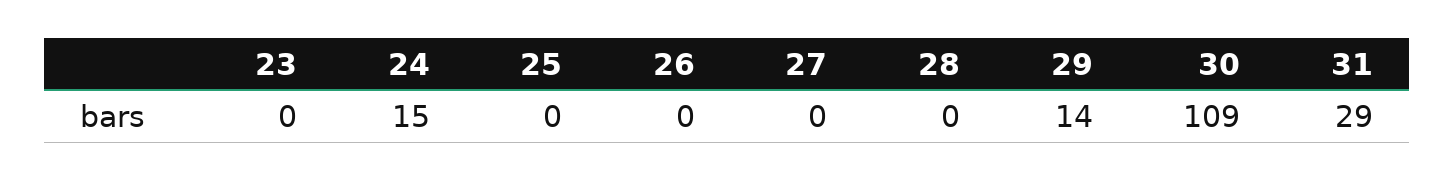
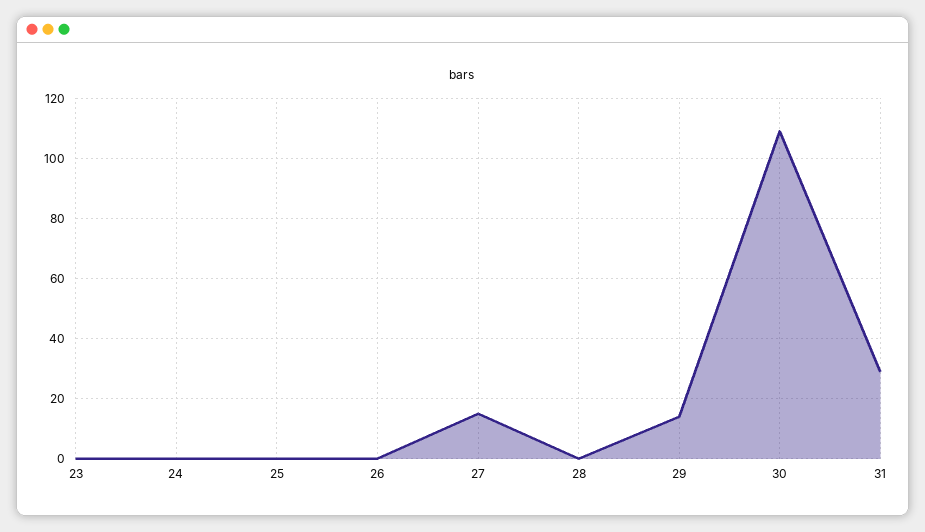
  {
    "23": 0,
-   "24": 15,
+   "24": 0,
    "25": 0,
    "26": 0,
-   "27": 0,
+   "27": 15,
    "28": 0,
    "29": 14,
    "30": 109,
    "31": 29
  }

